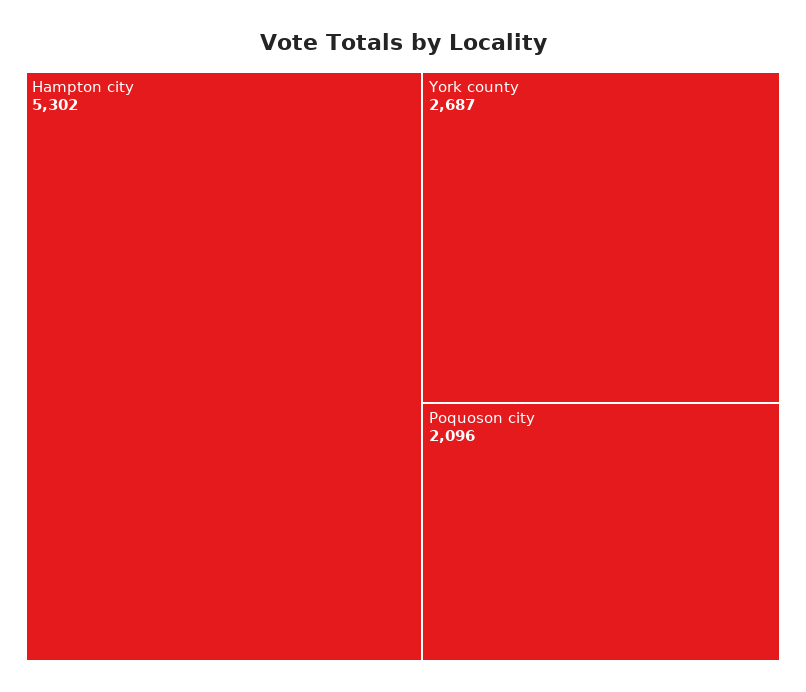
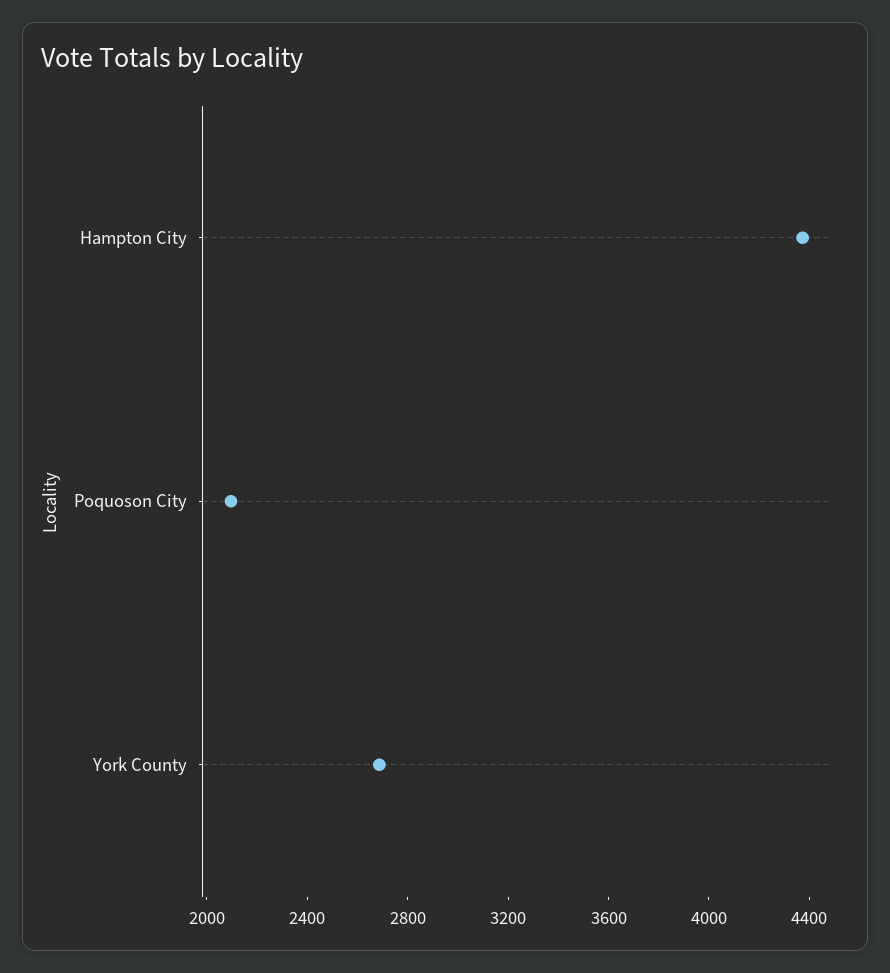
  {
-   "Hampton city": 5302,
+   "Hampton city": 4400,
    "York county": 2687,
    "Poquoson city": 2096
  }

